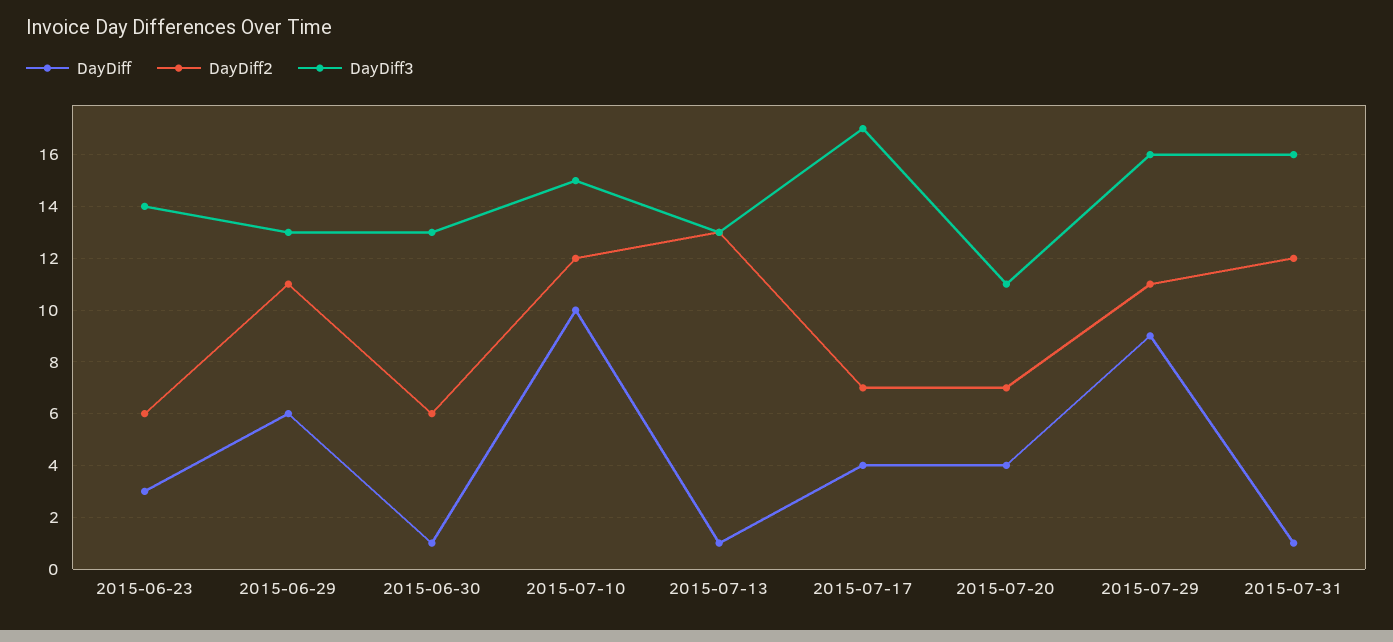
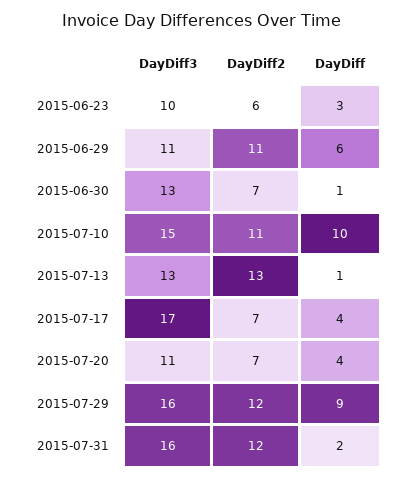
  {
    "DayDiff": {
      "2015-06-23": 3,
      "2015-06-29": 6,
      "2015-06-30": 1,
      "2015-07-10": 10,
      "2015-07-13": 1,
      "2015-07-17": 4,
      "2015-07-20": 4,
      "2015-07-29": 9,
-     "2015-07-31": 1
+     "2015-07-31": 2
    },
    "DayDiff2": {
      "2015-06-23": 6,
      "2015-06-29": 11,
-     "2015-06-30": 6,
+     "2015-06-30": 7,
-     "2015-07-10": 12,
+     "2015-07-10": 11,
      "2015-07-13": 13,
      "2015-07-17": 7,
      "2015-07-20": 7,
-     "2015-07-29": 11,
+     "2015-07-29": 12,
      "2015-07-31": 12
    },
    "DayDiff3": {
-     "2015-06-23": 14,
+     "2015-06-23": 10,
-     "2015-06-29": 13,
+     "2015-06-29": 11,
      "2015-06-30": 13,
      "2015-07-10": 15,
      "2015-07-13": 13,
      "2015-07-17": 17,
      "2015-07-20": 11,
      "2015-07-29": 16,
      "2015-07-31": 16
    }
  }

